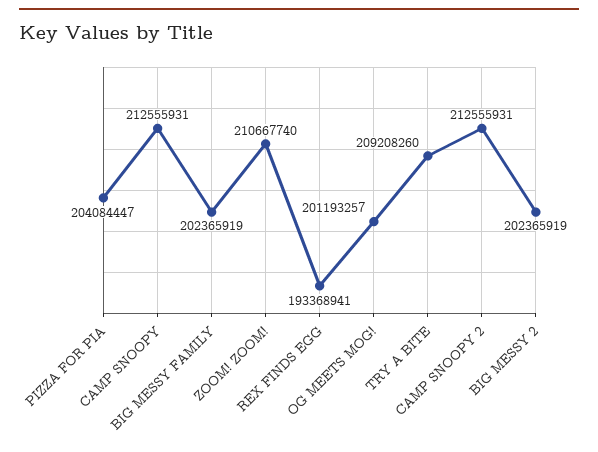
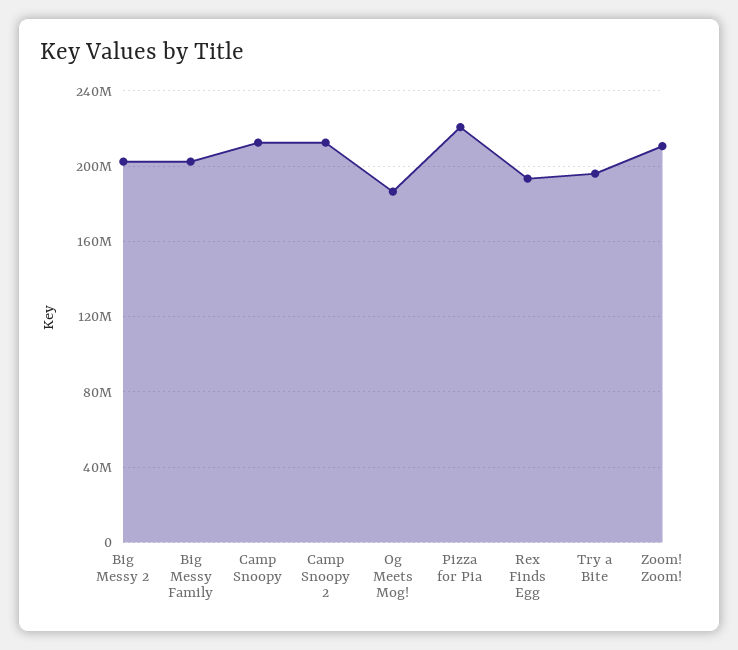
  {
-   "PIZZA FOR PIA": 204084447,
+   "PIZZA FOR PIA": 220000000,
    "CAMP SNOOPY": 212555931,
    "BIG MESSY FAMILY": 202365919,
    "ZOOM! ZOOM!": 210667740,
    "REX FINDS EGG": 193368941,
-   "OG MEETS MOG!": 201193257,
+   "OG MEETS MOG!": 185000000,
-   "TRY A BITE": 209208260,
+   "TRY A BITE": 195000000,
    "CAMP SNOOPY 2": 212555931,
    "BIG MESSY 2": 202365919
  }

